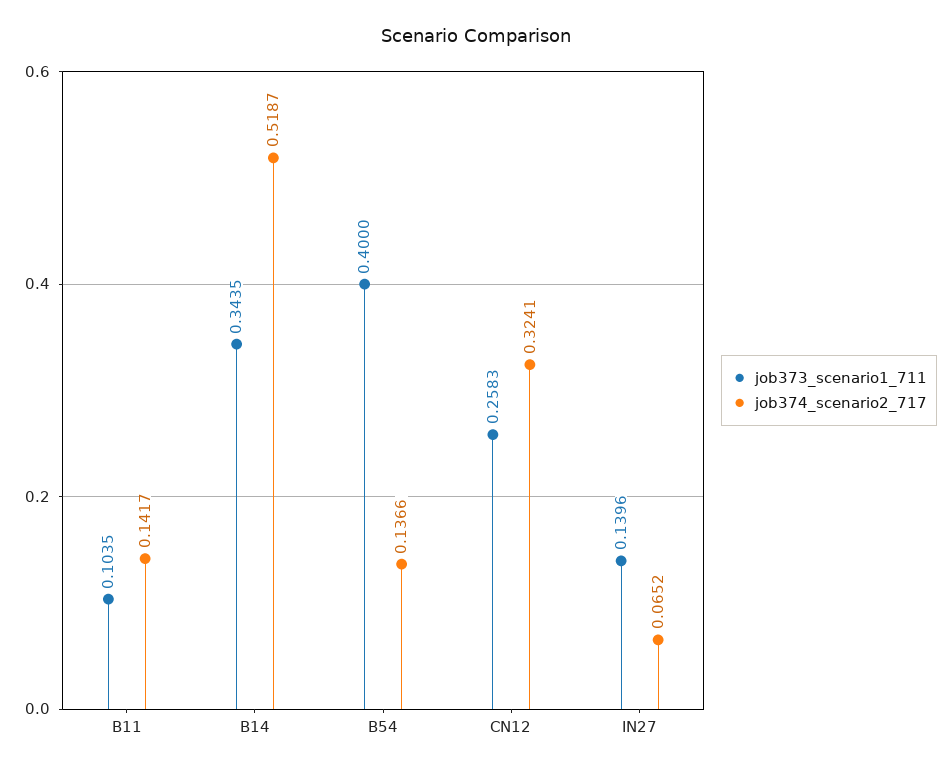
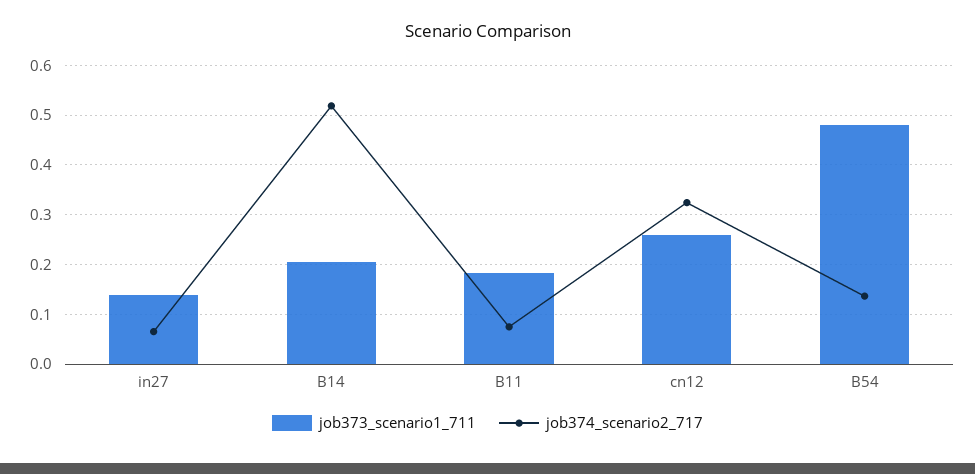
  {
    "job373_scenario1_711": {
-     "B11": 0.1035,
+     "B11": 0.18,
-     "B14": 0.3435,
+     "B14": 0.2,
-     "B54": 0.4,
+     "B54": 0.48,
      "CN12": 0.2583,
      "IN27": 0.1396
    },
    "job374_scenario2_717": {
-     "B11": 0.1417,
+     "B11": 0.08,
      "B14": 0.5187,
      "B54": 0.1366,
      "CN12": 0.3241,
      "IN27": 0.0652
    }
  }

